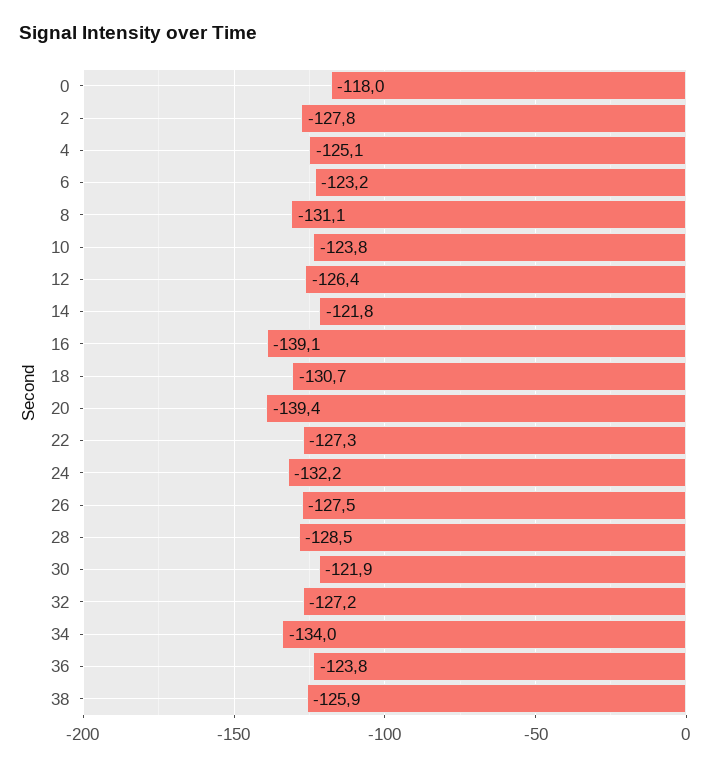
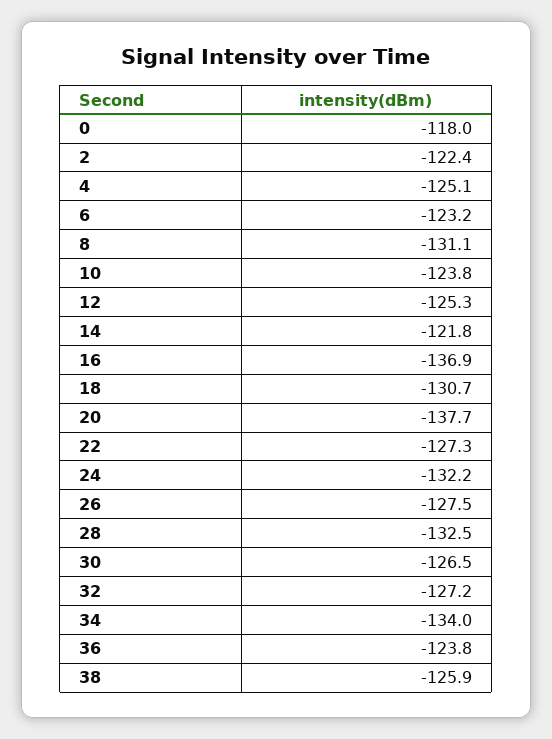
  {
    "0": -118,
-   "2": -127.8,
+   "2": -122.4,
    "4": -125.1,
    "6": -123.2,
    "8": -131.1,
    "10": -123.8,
-   "12": -126.4,
+   "12": -125.3,
    "14": -121.8,
-   "16": -139.1,
+   "16": -136.9,
    "18": -130.7,
-   "20": -139.4,
+   "20": -137.7,
    "22": -127.3,
    "24": -132.2,
    "26": -127.5,
-   "28": -128.5,
+   "28": -132.5,
-   "30": -121.9,
+   "30": -126.5,
    "32": -127.2,
    "34": -134,
    "36": -123.8,
    "38": -125.9
  }

